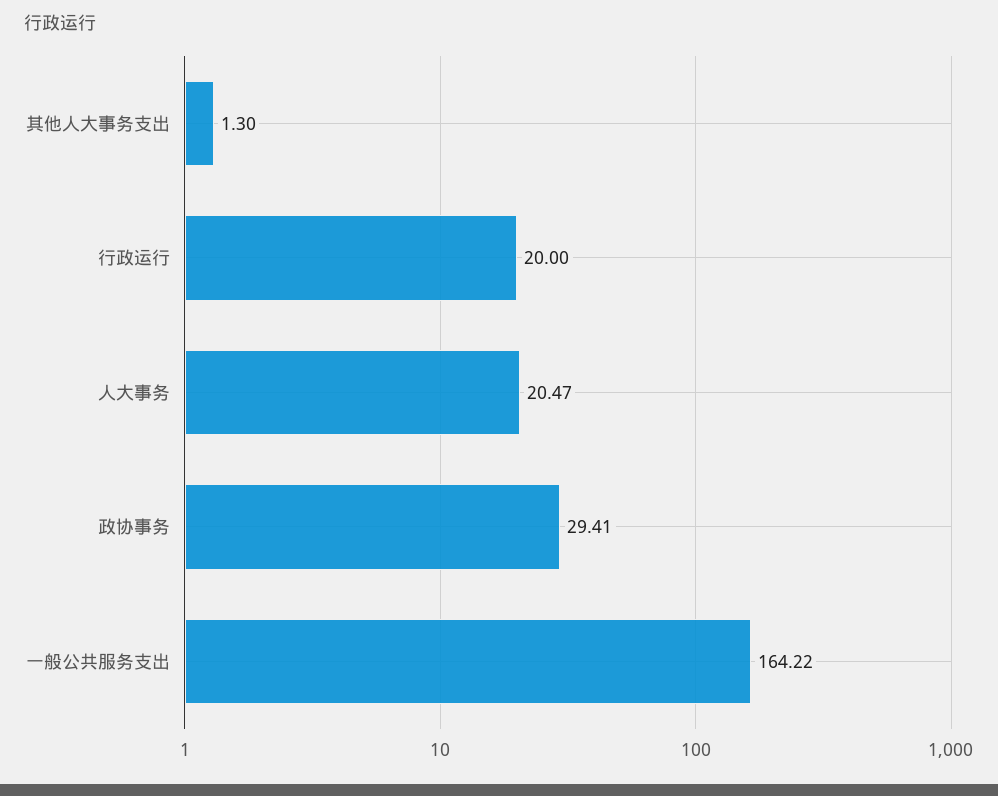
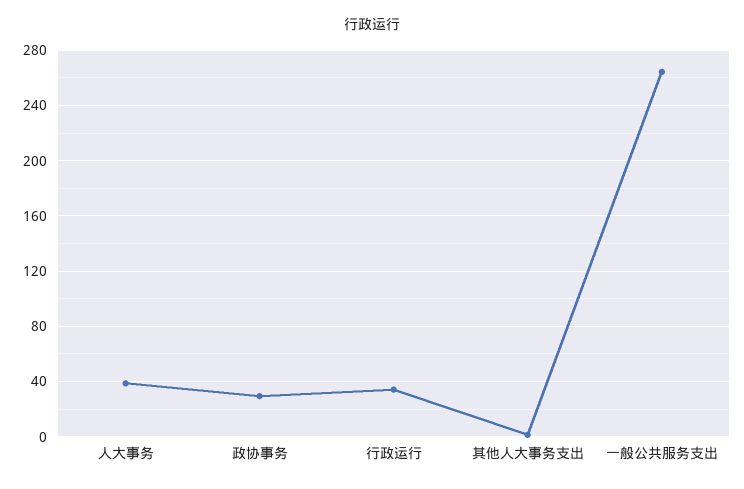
  {
    "其他人大事务支出": 1.3,
-   "行政运行": 20,
+   "行政运行": 35,
-   "人大事务": 20.47,
+   "人大事务": 40,
    "政协事务": 29.41,
-   "一般公共服务支出": 164.22
+   "一般公共服务支出": 265
  }

